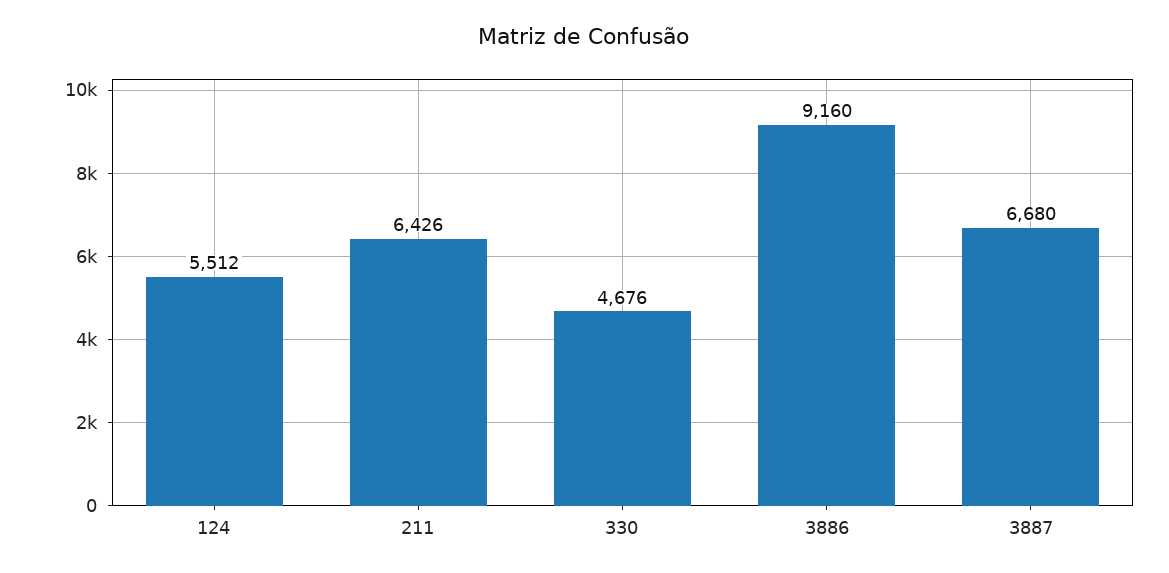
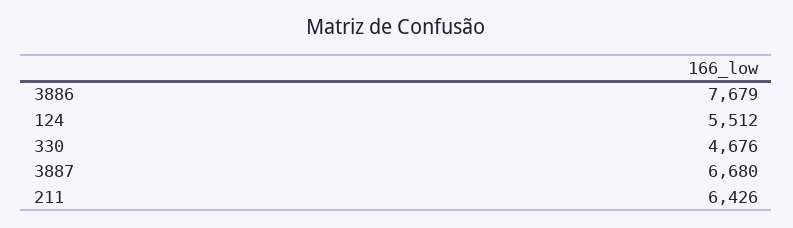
  {
    "124": 5512,
    "211": 6426,
    "330": 4676,
-   "3886": 9160,
+   "3886": 7679,
    "3887": 6680
  }

